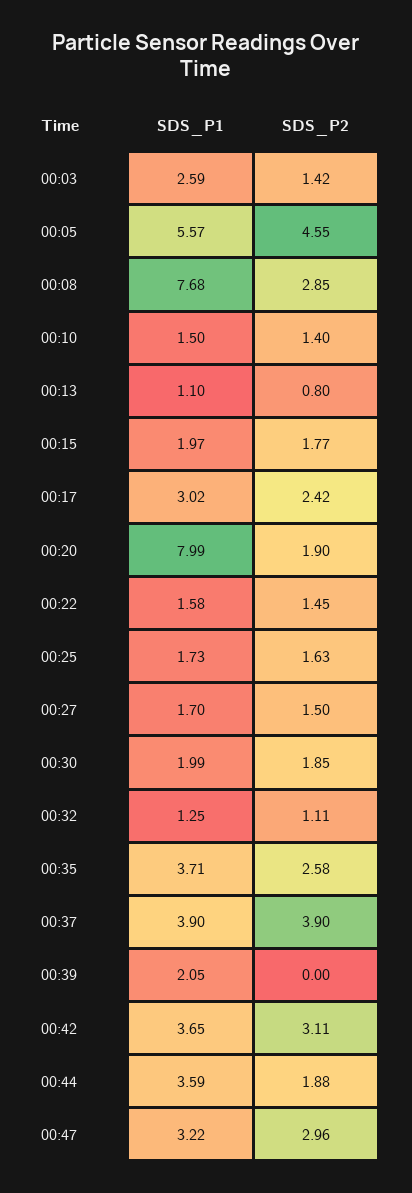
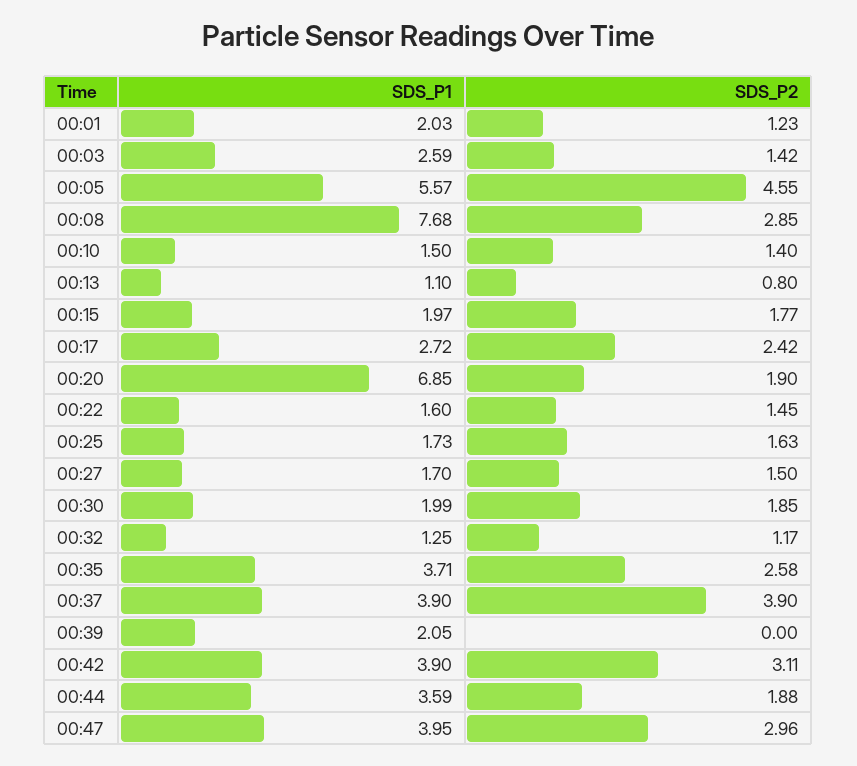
  {
    "SDS_P1": {
      "00:03": 2.59,
      "00:05": 5.57,
      "00:08": 7.68,
      "00:10": 1.5,
      "00:13": 1.1,
      "00:15": 1.97,
-     "00:17": 3.02,
+     "00:17": 2.72,
-     "00:20": 7.99,
+     "00:20": 6.85,
-     "00:22": 1.58,
+     "00:22": 1.6,
      "00:25": 1.73,
      "00:27": 1.7,
      "00:30": 1.99,
      "00:32": 1.25,
      "00:35": 3.71,
      "00:37": 3.9,
      "00:39": 2.05,
-     "00:42": 3.65,
+     "00:42": 3.9,
      "00:44": 3.59,
-     "00:47": 3.22
+     "00:47": 3.95,
+     "00:01": 2.03
    },
    "SDS_P2": {
      "00:03": 1.42,
      "00:05": 4.55,
      "00:08": 2.85,
      "00:10": 1.4,
      "00:13": 0.8,
      "00:15": 1.77,
      "00:17": 2.42,
      "00:20": 1.9,
      "00:22": 1.45,
      "00:25": 1.63,
      "00:27": 1.5,
      "00:30": 1.85,
-     "00:32": 1.11,
+     "00:32": 1.17,
      "00:35": 2.58,
      "00:37": 3.9,
      "00:39": 0,
      "00:42": 3.11,
      "00:44": 1.88,
-     "00:47": 2.96
+     "00:47": 2.96,
+     "00:01": 1.23
    }
  }

